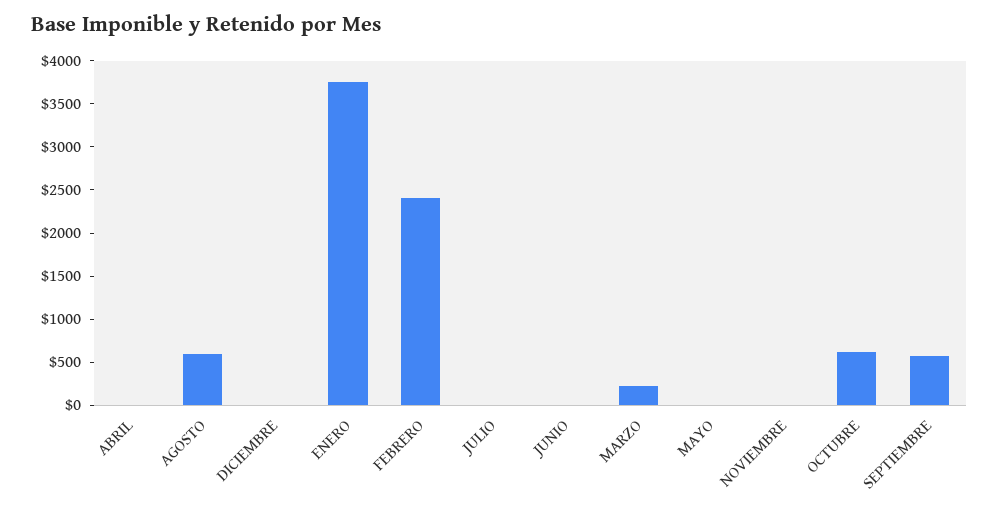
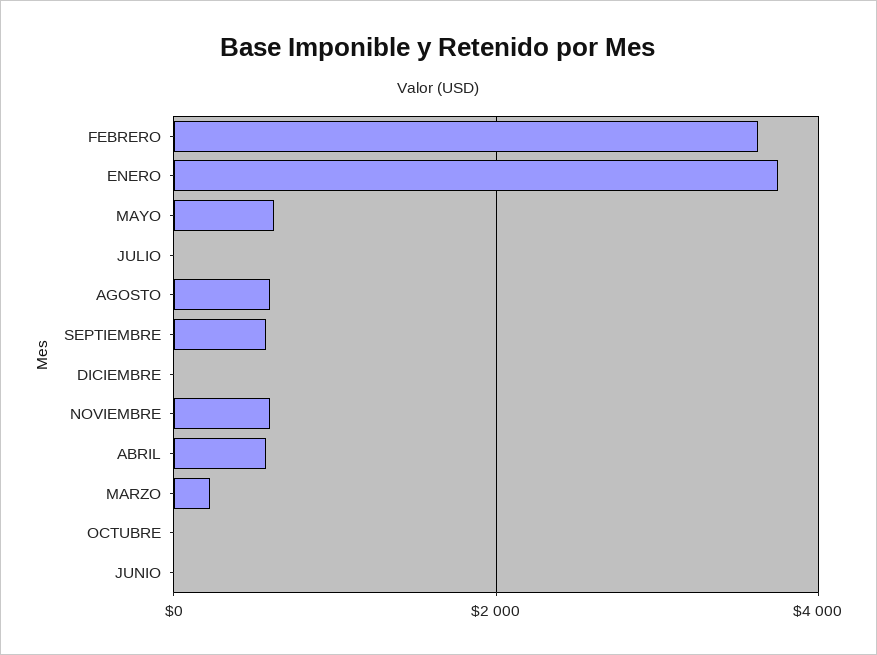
  {
-   "ABRIL": 0,
+   "ABRIL": 600,
    "AGOSTO": 600,
    "DICIEMBRE": 0,
    "ENERO": 3800,
-   "FEBRERO": 2400,
+   "FEBRERO": 3600,
    "JULIO": 0,
    "JUNIO": 0,
    "MARZO": 200,
-   "MAYO": 0,
+   "MAYO": 600,
-   "NOVIEMBRE": 0,
+   "NOVIEMBRE": 600,
-   "OCTUBRE": 600,
+   "OCTUBRE": 0,
    "SEPTIEMBRE": 600
  }

